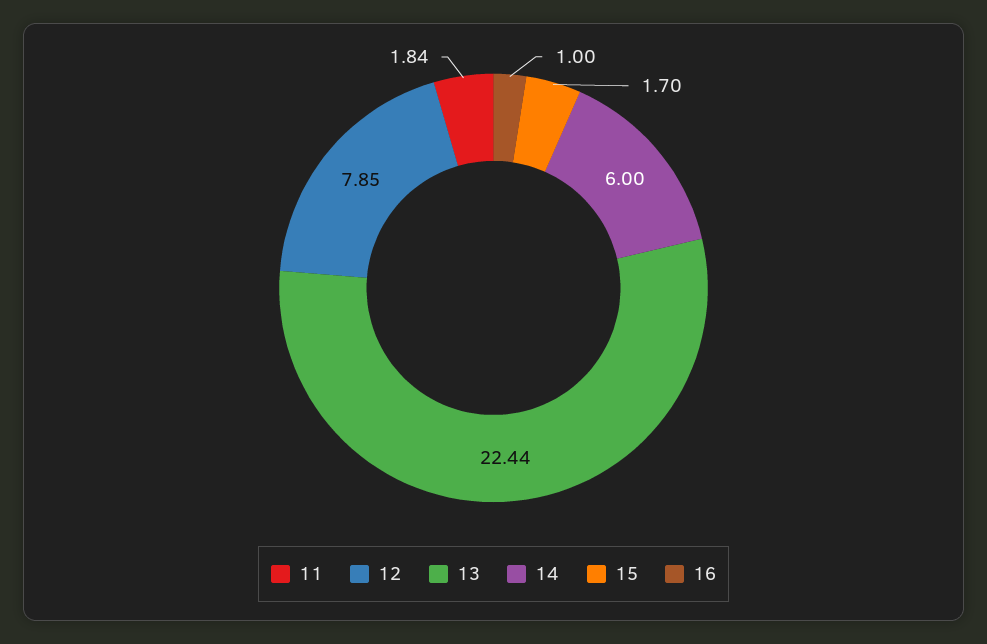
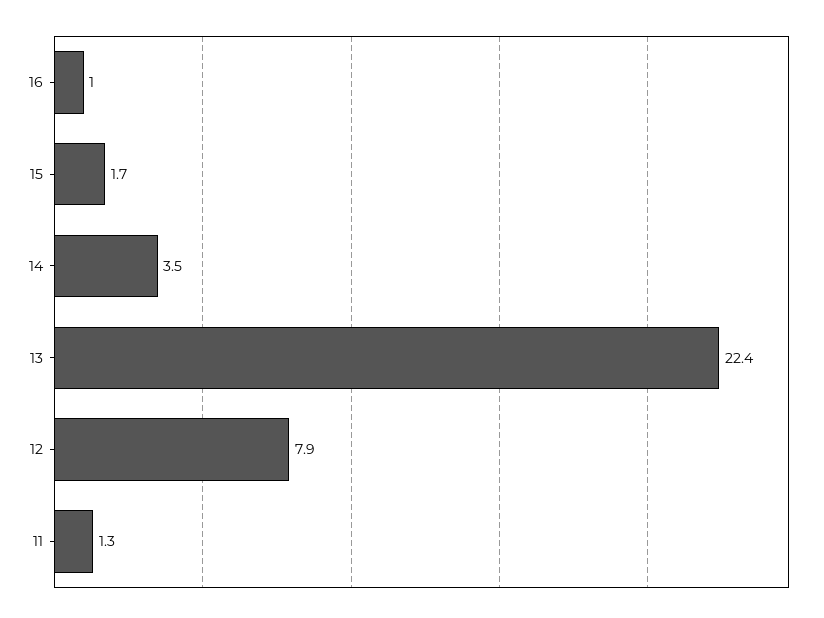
  {
-   "11": 1.84,
+   "11": 1.3,
    "12": 7.85,
    "13": 22.44,
-   "14": 6,
+   "14": 3.5,
    "15": 1.7,
    "16": 1
  }

